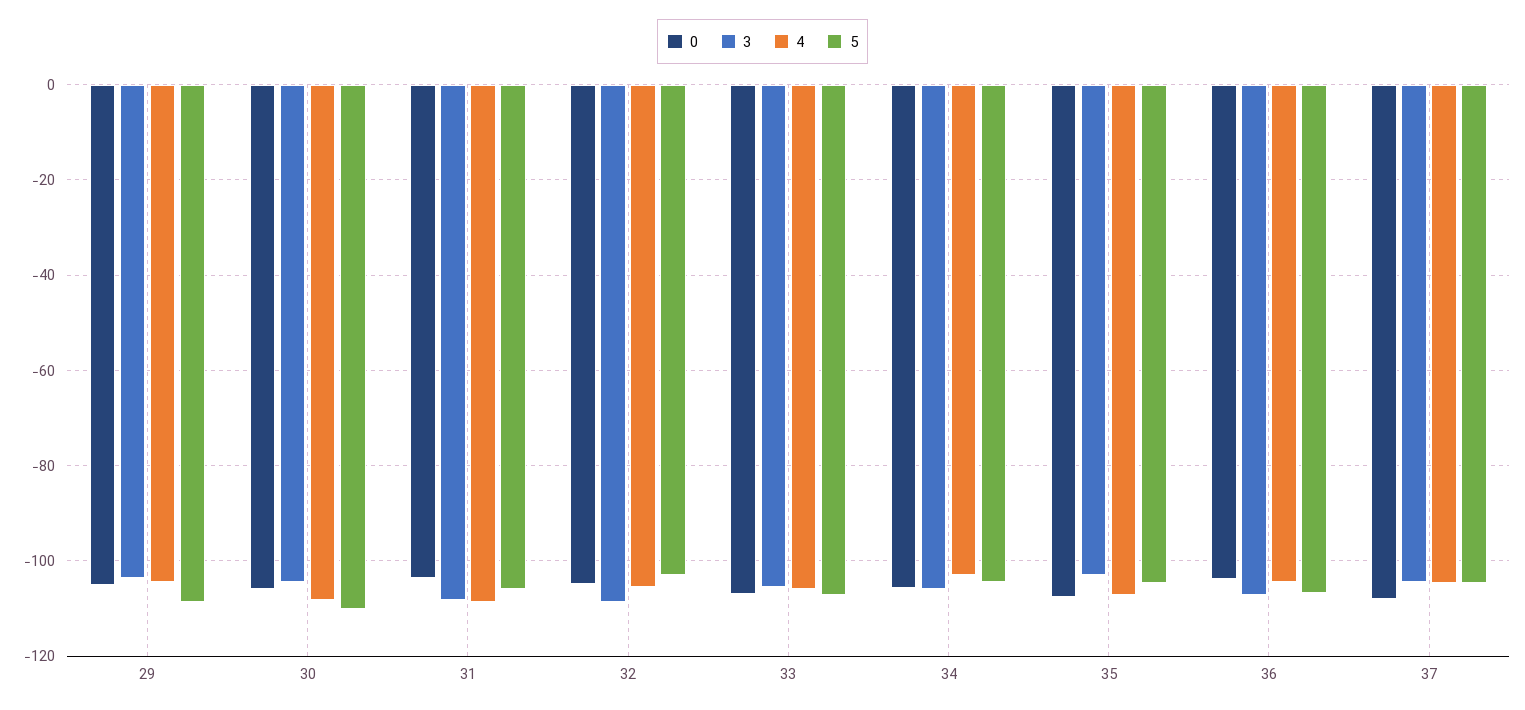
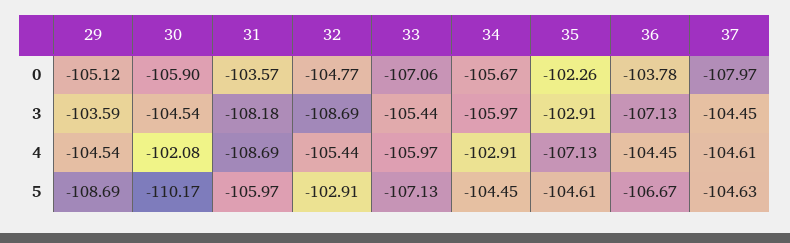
  {
    "0": {
      "29": -105.12,
      "30": -105.9,
      "31": -103.57,
      "32": -104.77,
      "33": -107.06,
      "34": -105.67,
-     "35": -108,
+     "35": -102.26,
      "36": -103.78,
      "37": -107.97
    },
    "3": {
      "29": -103.59,
      "30": -104.54,
      "31": -108.18,
      "32": -108.69,
      "33": -105.44,
      "34": -105.97,
      "35": -102.91,
      "36": -107.13,
      "37": -104.45
    },
    "4": {
      "29": -104.54,
-     "30": -108,
+     "30": -102.08,
      "31": -108.69,
      "32": -105.44,
      "33": -105.97,
      "34": -102.91,
      "35": -107.13,
      "36": -104.45,
      "37": -104.61
    },
    "5": {
      "29": -108.69,
      "30": -110.17,
      "31": -105.97,
      "32": -102.91,
      "33": -107.13,
      "34": -104.45,
      "35": -104.61,
      "36": -106.67,
      "37": -104.63
    }
  }

